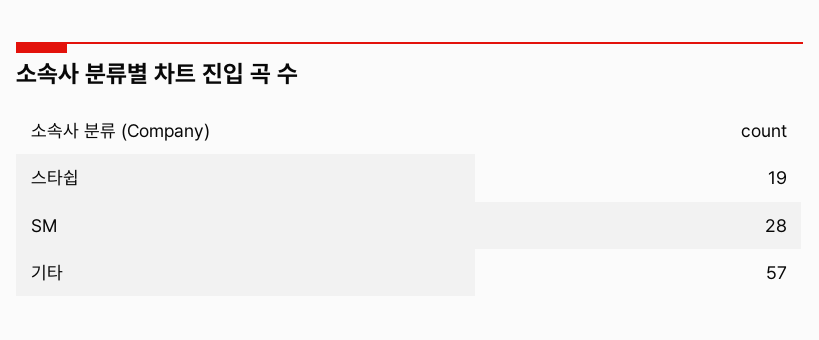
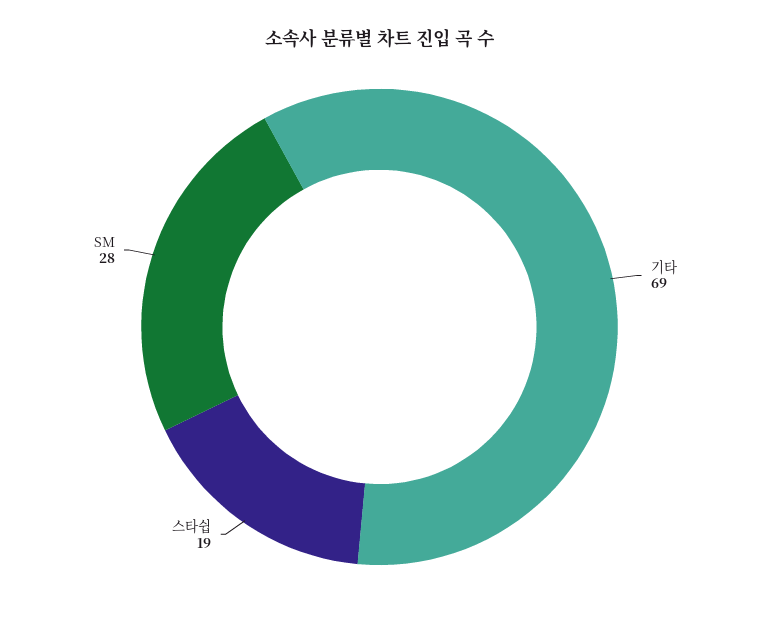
  {
    "스타쉽": 19,
    "SM": 28,
-   "기타": 57
+   "기타": 69
  }

